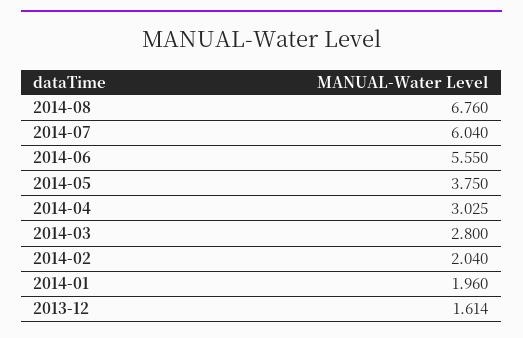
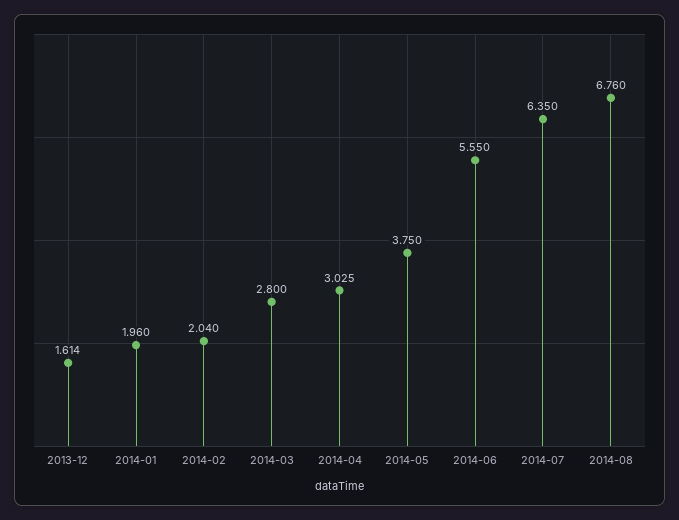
  {
    "2014-08": 6.76,
-   "2014-07": 6.04,
+   "2014-07": 6.35,
    "2014-06": 5.55,
    "2014-05": 3.75,
    "2014-04": 3.025,
    "2014-03": 2.8,
    "2014-02": 2.04,
    "2014-01": 1.96,
    "2013-12": 1.614
  }

